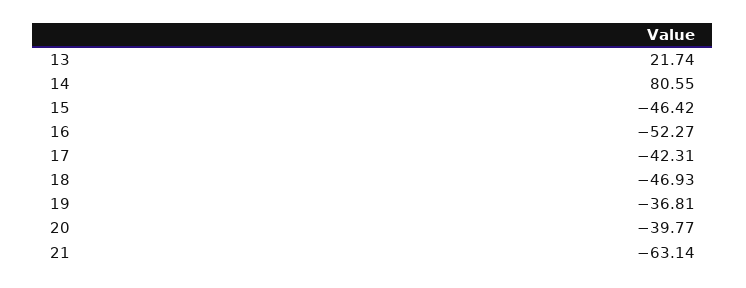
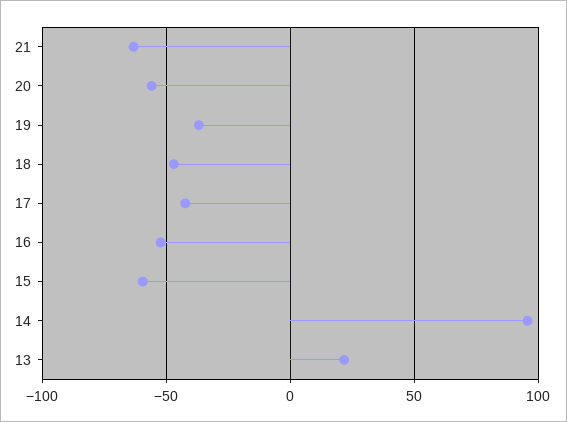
  {
    "13": 21.74,
-   "14": 80.55,
+   "14": 95,
-   "15": -46.42,
+   "15": -60,
    "16": -52.27,
    "17": -42.31,
    "18": -46.93,
    "19": -36.81,
-   "20": -39.77,
+   "20": -55,
    "21": -63.14
  }

